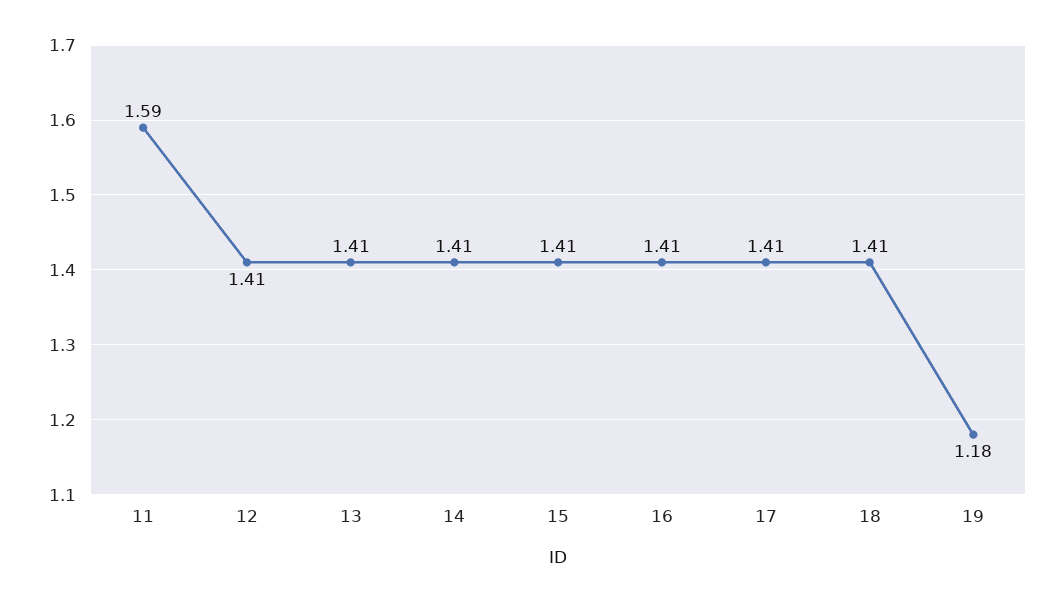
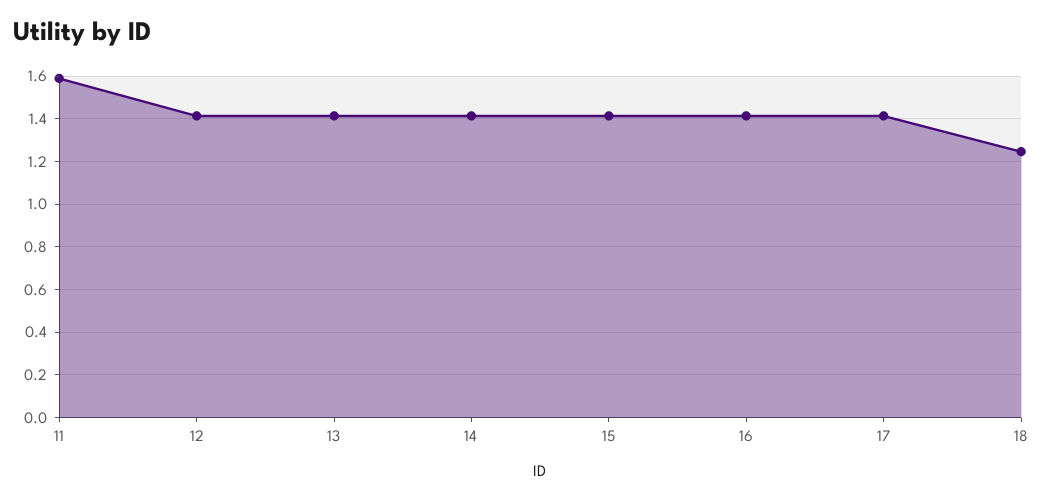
  {
    "11": 1.59,
    "12": 1.41,
    "13": 1.41,
    "14": 1.41,
    "15": 1.41,
    "16": 1.41,
    "17": 1.41,
-   "18": 1.41,
+   "18": 1.25
-   "19": 1.18
  }

